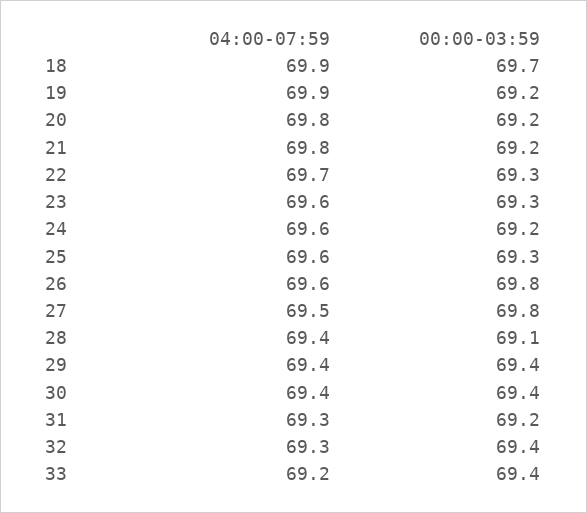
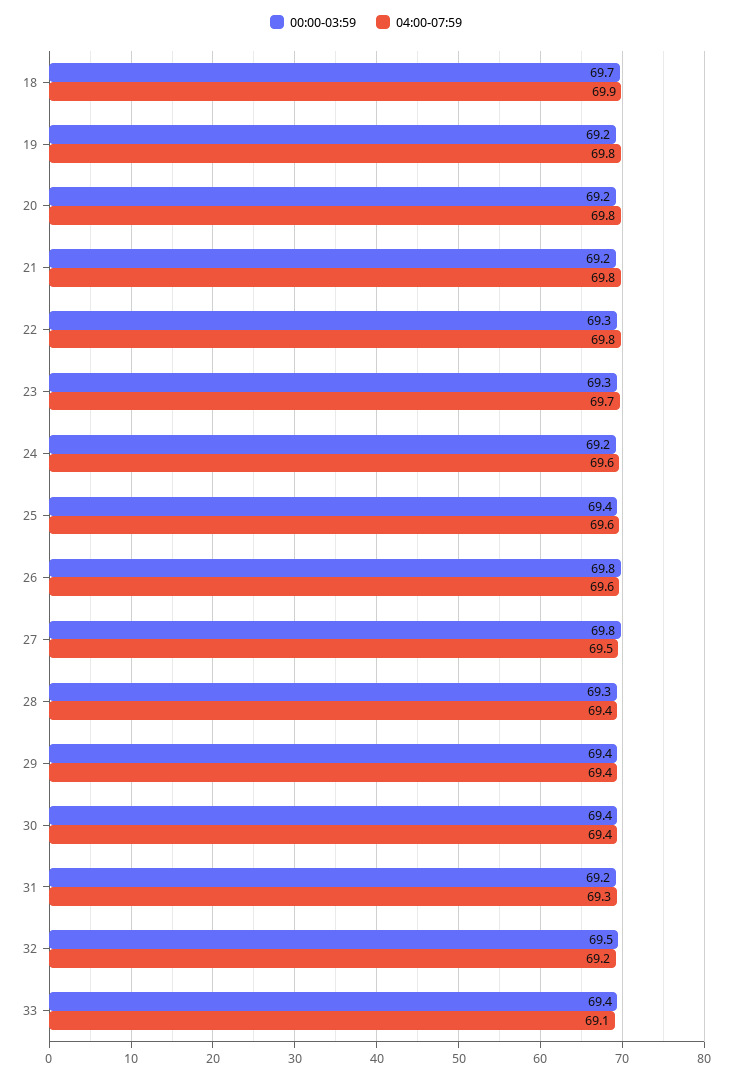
  {
    "04:00-07:59": {
      "18": 69.9,
-     "19": 69.9,
+     "19": 69.8,
      "20": 69.8,
      "21": 69.8,
-     "22": 69.7,
+     "22": 69.8,
-     "23": 69.6,
+     "23": 69.7,
      "24": 69.6,
      "25": 69.6,
      "26": 69.6,
      "27": 69.5,
      "28": 69.4,
      "29": 69.4,
      "30": 69.4,
      "31": 69.3,
-     "32": 69.3,
+     "32": 69.2,
-     "33": 69.2
+     "33": 69.1
    },
    "00:00-03:59": {
      "18": 69.7,
      "19": 69.2,
      "20": 69.2,
      "21": 69.2,
      "22": 69.3,
      "23": 69.3,
      "24": 69.2,
-     "25": 69.3,
+     "25": 69.4,
      "26": 69.8,
      "27": 69.8,
-     "28": 69.1,
+     "28": 69.3,
      "29": 69.4,
      "30": 69.4,
      "31": 69.2,
-     "32": 69.4,
+     "32": 69.5,
      "33": 69.4
    }
  }

